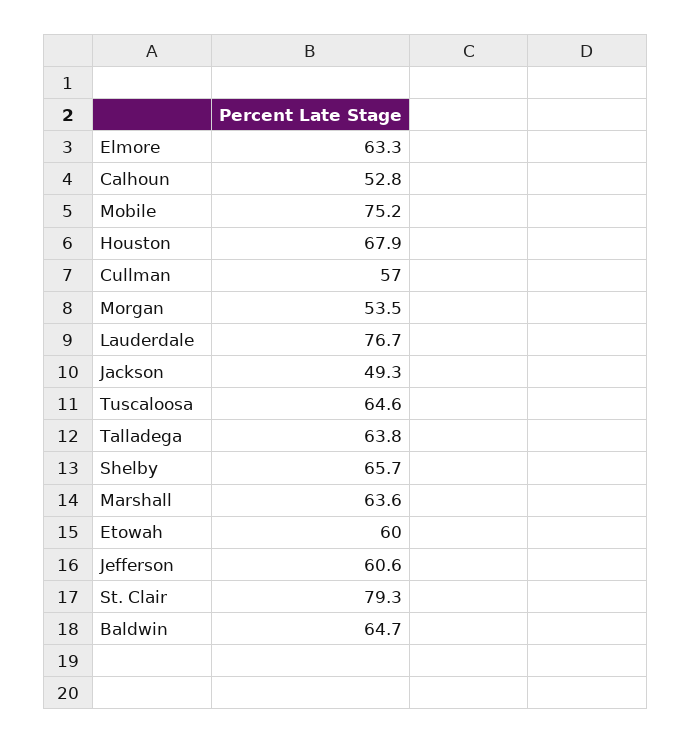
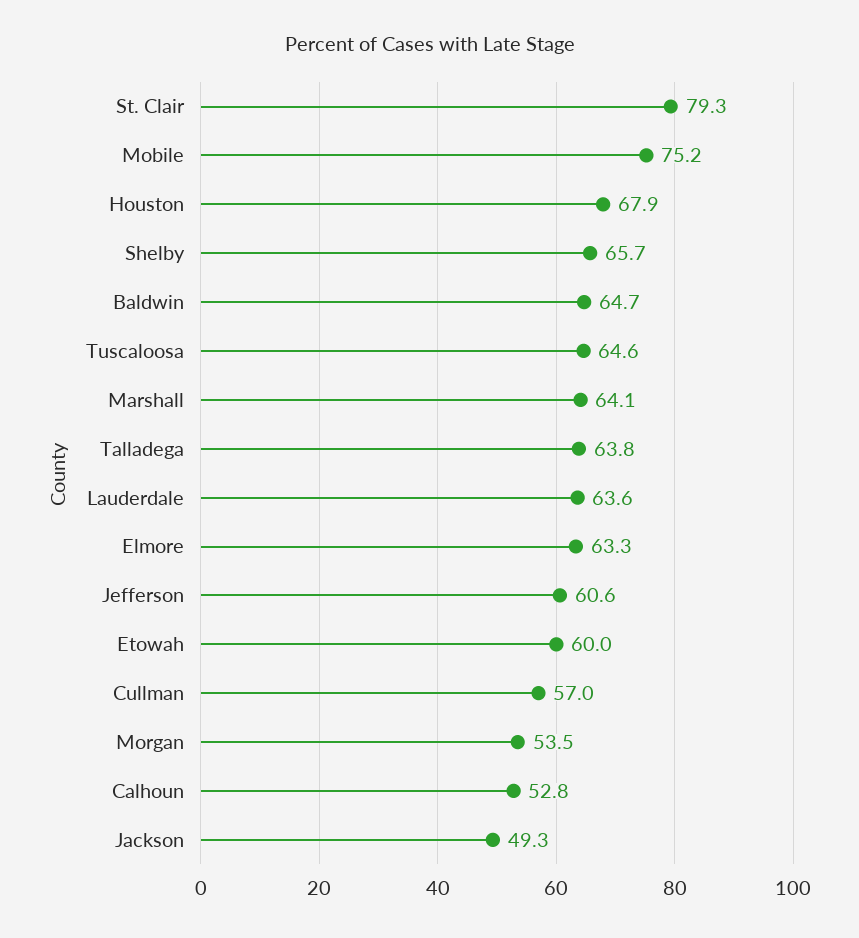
  {
    "Elmore": 63.3,
    "Calhoun": 52.8,
    "Mobile": 75.2,
    "Houston": 67.9,
    "Cullman": 57,
    "Morgan": 53.5,
-   "Lauderdale": 76.7,
+   "Lauderdale": 63.6,
    "Jackson": 49.3,
    "Tuscaloosa": 64.6,
    "Talladega": 63.8,
    "Shelby": 65.7,
-   "Marshall": 63.6,
+   "Marshall": 64.1,
    "Etowah": 60,
    "Jefferson": 60.6,
    "St. Clair": 79.3,
    "Baldwin": 64.7
  }

